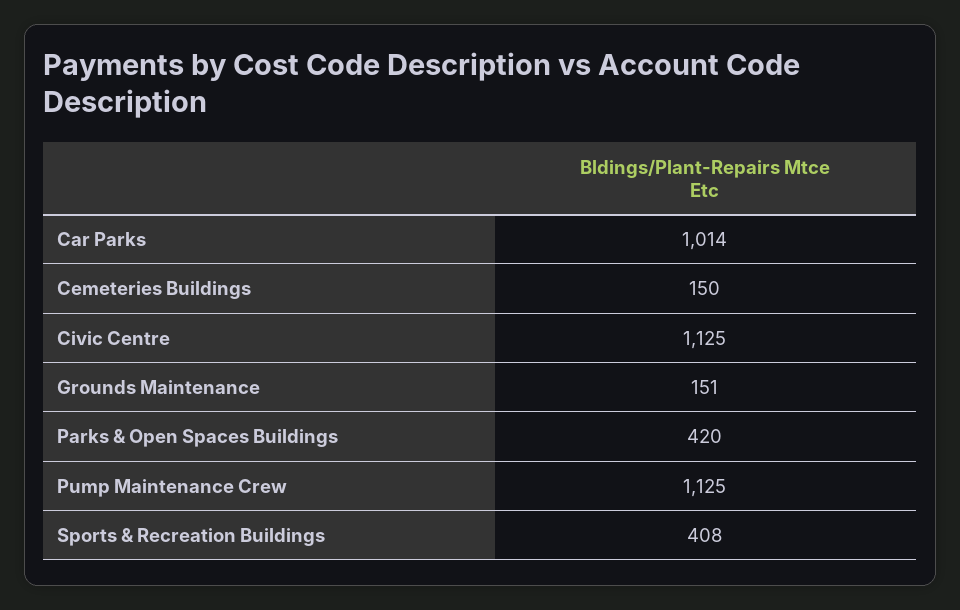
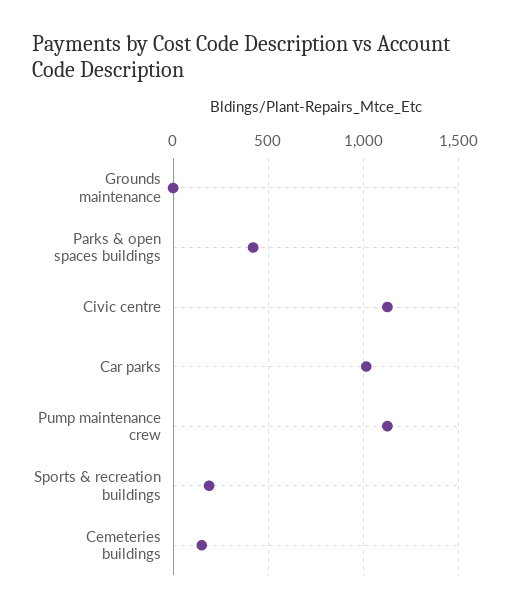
  {
    "Car Parks": 1014,
    "Cemeteries Buildings": 150,
    "Civic Centre": 1125,
-   "Grounds Maintenance": 151,
+   "Grounds Maintenance": 0,
    "Parks & Open Spaces Buildings": 420,
    "Pump Maintenance Crew": 1125,
-   "Sports & Recreation Buildings": 408
+   "Sports & Recreation Buildings": 200
  }

